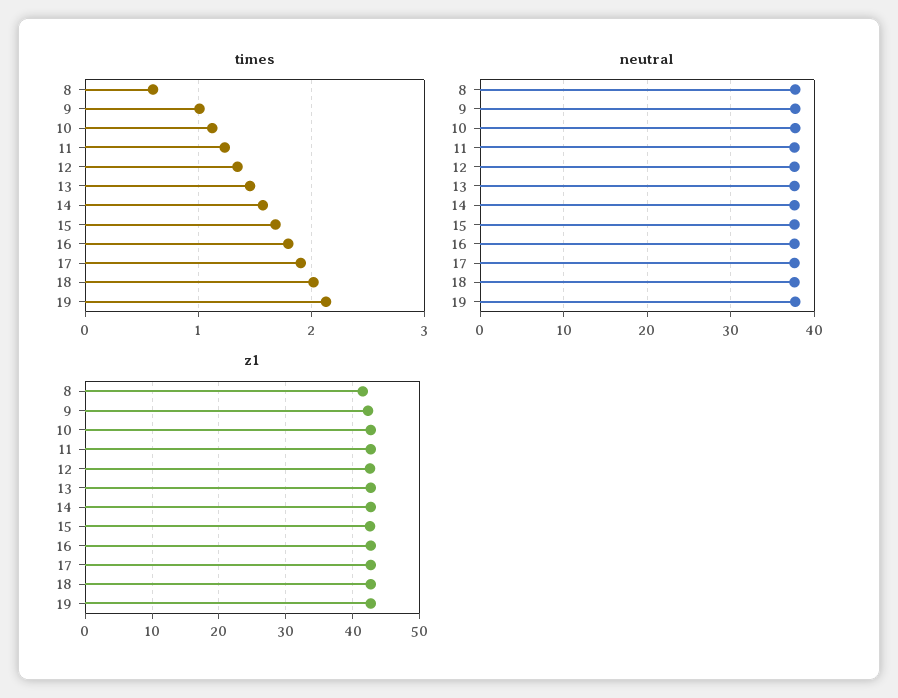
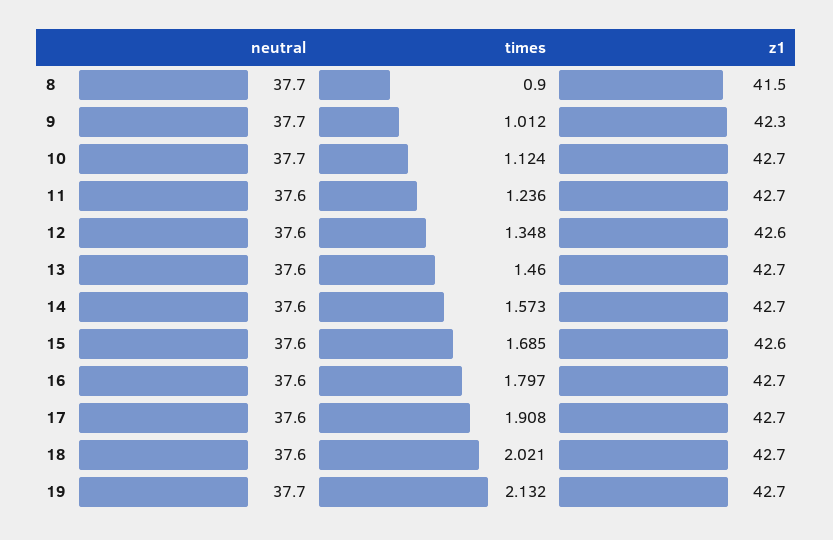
  {
    "times": {
-     "8": 0.6,
+     "8": 0.9,
      "9": 1.012,
      "10": 1.124,
      "11": 1.236,
      "12": 1.348,
      "13": 1.46,
      "14": 1.573,
      "15": 1.685,
      "16": 1.797,
      "17": 1.908,
      "18": 2.021,
      "19": 2.132
    },
    "neutral": {
      "8": 37.7,
      "9": 37.7,
      "10": 37.7,
      "11": 37.6,
      "12": 37.6,
      "13": 37.6,
      "14": 37.6,
      "15": 37.6,
      "16": 37.6,
      "17": 37.6,
      "18": 37.6,
      "19": 37.7
    },
    "z1": {
      "8": 41.5,
      "9": 42.3,
      "10": 42.7,
      "11": 42.7,
      "12": 42.6,
      "13": 42.7,
      "14": 42.7,
      "15": 42.6,
      "16": 42.7,
      "17": 42.7,
      "18": 42.7,
      "19": 42.7
    }
  }

